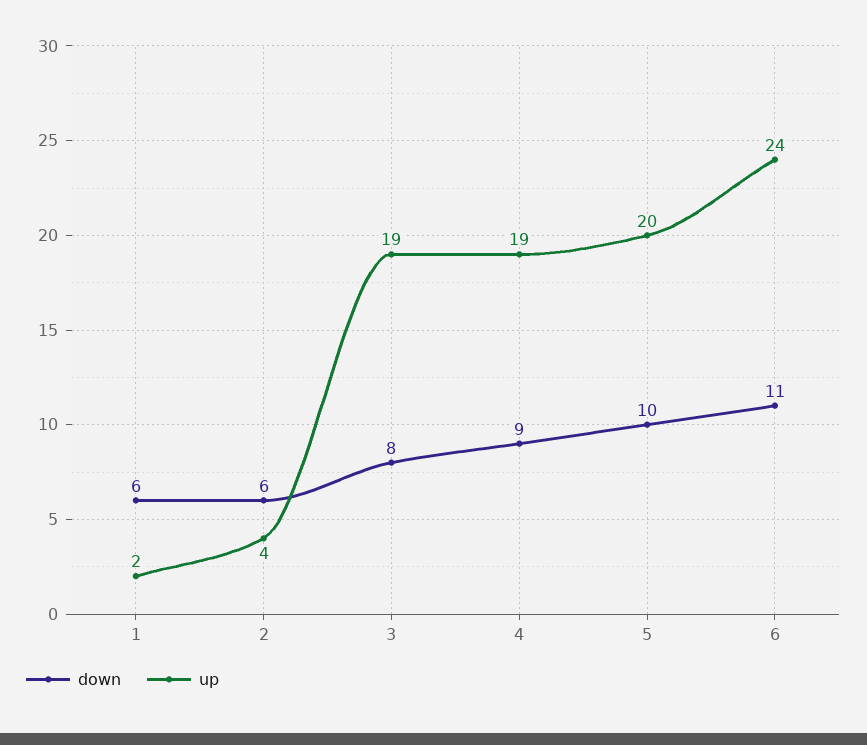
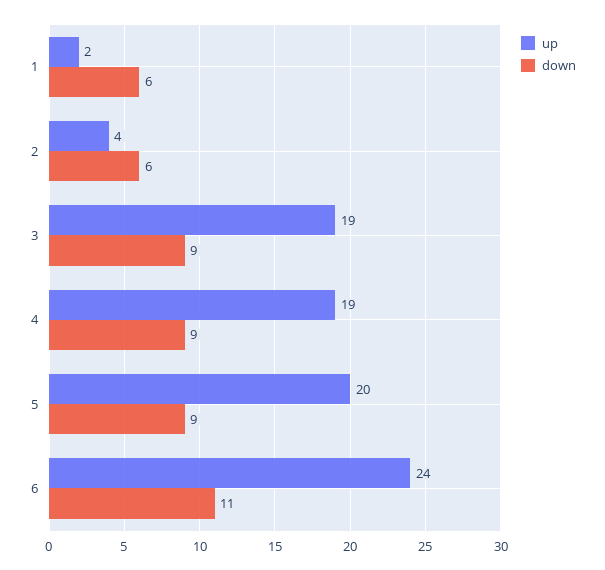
  {
    "down": {
      "1": 6,
      "2": 6,
-     "3": 8,
+     "3": 9,
      "4": 9,
-     "5": 10,
+     "5": 9,
      "6": 11
    },
    "up": {
      "1": 2,
      "2": 4,
      "3": 19,
      "4": 19,
      "5": 20,
      "6": 24
    }
  }

